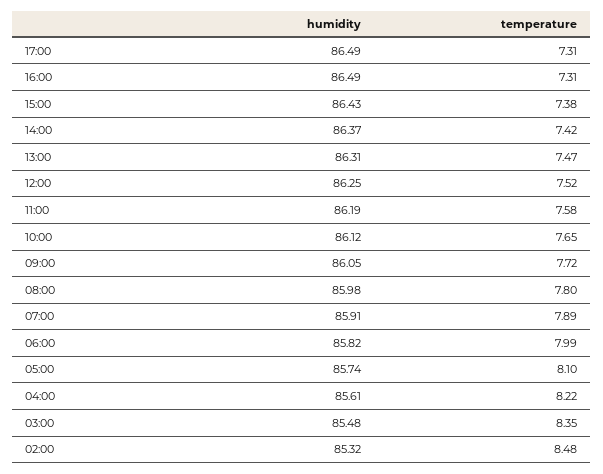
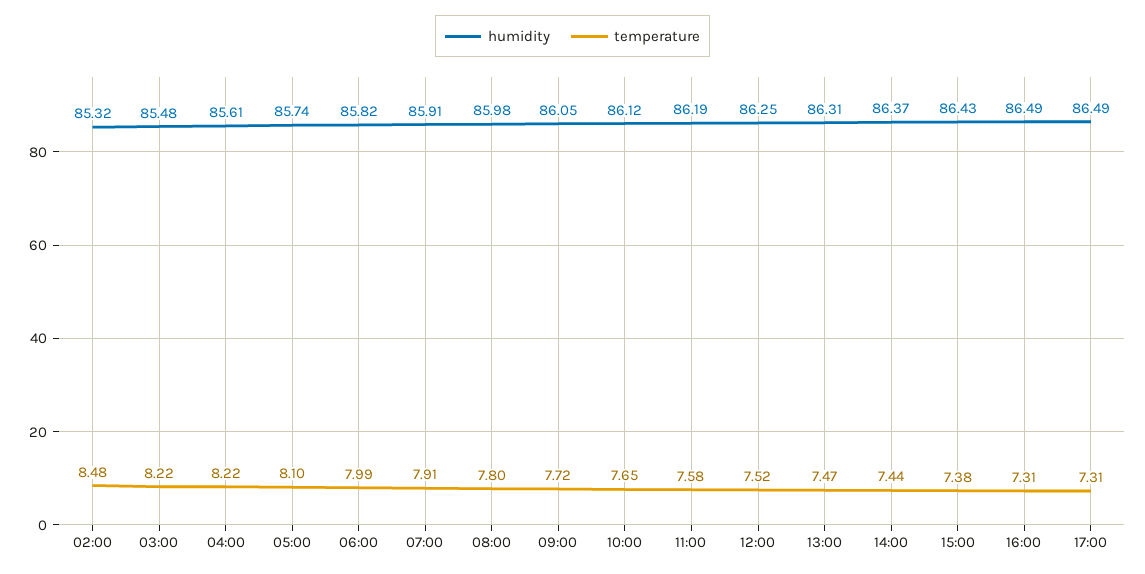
  {
    "humidity": {
      "17:00": 86.49,
      "16:00": 86.49,
      "15:00": 86.43,
      "14:00": 86.37,
      "13:00": 86.31,
      "12:00": 86.25,
      "11:00": 86.19,
      "10:00": 86.12,
      "09:00": 86.05,
      "08:00": 85.98,
      "07:00": 85.91,
      "06:00": 85.82,
      "05:00": 85.74,
      "04:00": 85.61,
      "03:00": 85.48,
      "02:00": 85.32
    },
    "temperature": {
      "17:00": 7.31,
      "16:00": 7.31,
      "15:00": 7.38,
-     "14:00": 7.42,
+     "14:00": 7.44,
      "13:00": 7.47,
      "12:00": 7.52,
      "11:00": 7.58,
      "10:00": 7.65,
      "09:00": 7.72,
      "08:00": 7.8,
-     "07:00": 7.89,
+     "07:00": 7.91,
      "06:00": 7.99,
      "05:00": 8.1,
      "04:00": 8.22,
-     "03:00": 8.35,
+     "03:00": 8.22,
      "02:00": 8.48
    }
  }

